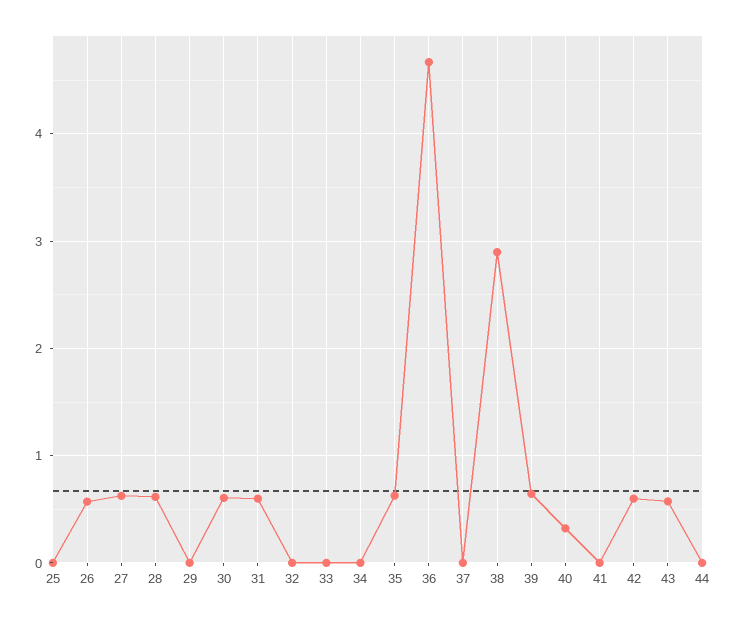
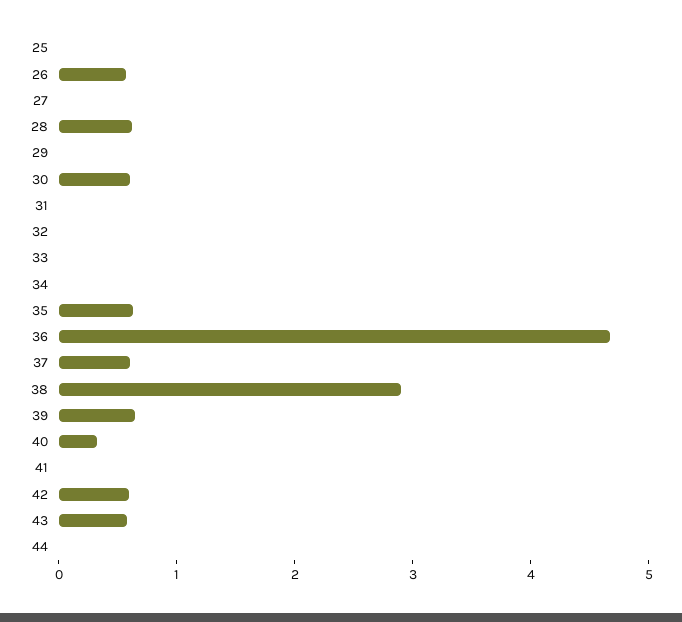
  {
    "25": 0,
    "26": 0.6,
-   "27": 0.6,
+   "27": 0,
    "28": 0.6,
    "29": 0,
    "30": 0.6,
-   "31": 0.6,
+   "31": 0,
    "32": 0,
    "33": 0,
    "34": 0,
    "35": 0.6,
    "36": 4.7,
-   "37": 0,
+   "37": 0.6,
    "38": 2.9,
    "39": 0.6,
    "40": 0.3,
    "41": 0,
    "42": 0.6,
    "43": 0.6,
    "44": 0
  }

